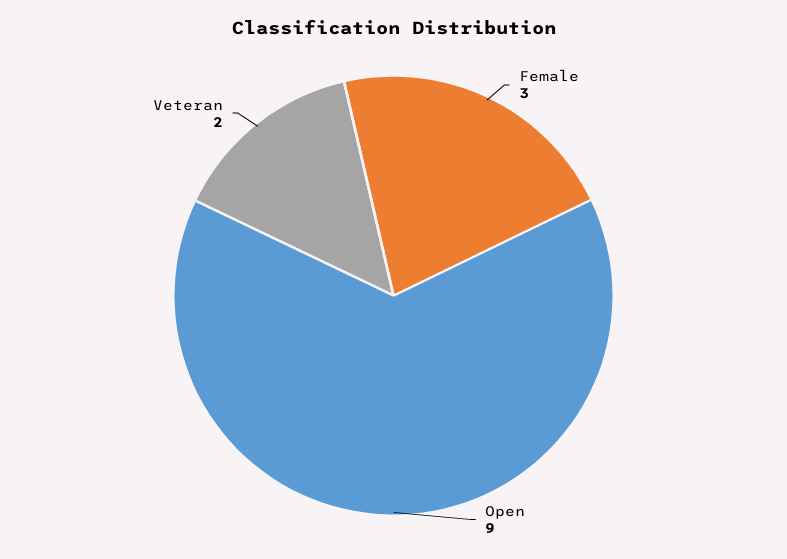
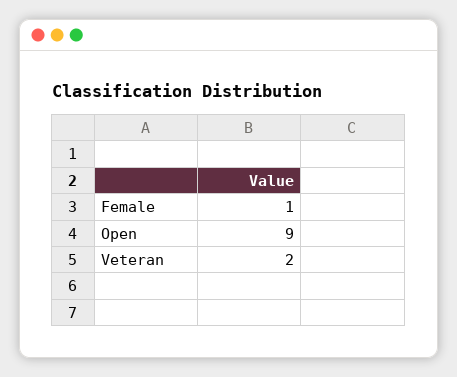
  {
-   "Female": 3,
+   "Female": 1,
    "Open": 9,
    "Veteran": 2
  }

